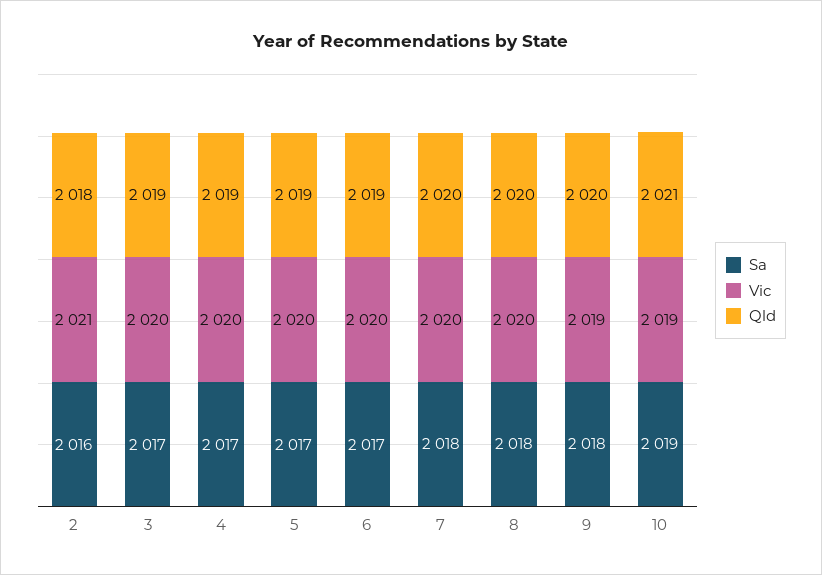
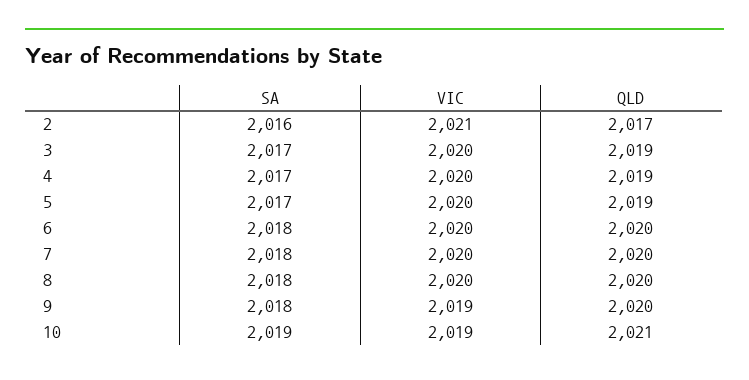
  {
    "Sa": {
      "2": 2016,
      "3": 2017,
      "4": 2017,
      "5": 2017,
-     "6": 2017,
+     "6": 2018,
      "7": 2018,
      "8": 2018,
      "9": 2018,
      "10": 2019
    },
    "Vic": {
      "2": 2021,
      "3": 2020,
      "4": 2020,
      "5": 2020,
      "6": 2020,
      "7": 2020,
      "8": 2020,
      "9": 2019,
      "10": 2019
    },
    "Qld": {
-     "2": 2018,
+     "2": 2017,
      "3": 2019,
      "4": 2019,
      "5": 2019,
-     "6": 2019,
+     "6": 2020,
      "7": 2020,
      "8": 2020,
      "9": 2020,
      "10": 2021
    }
  }

